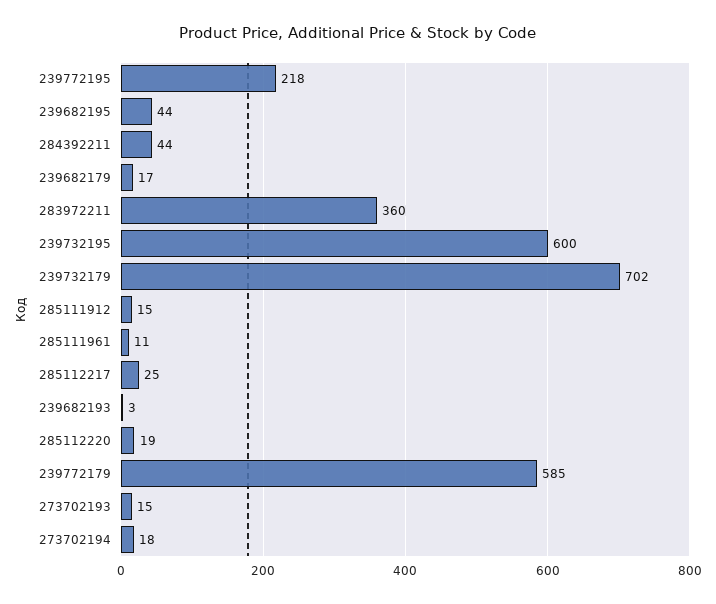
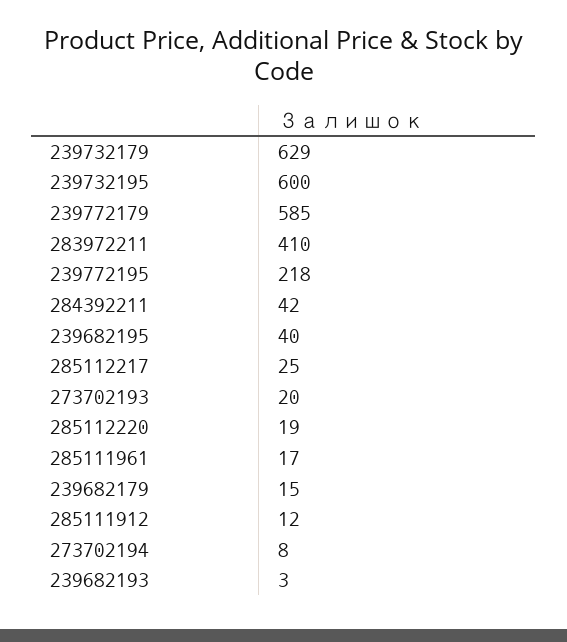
  {
    "239772195": 218,
-   "239682195": 44,
+   "239682195": 40,
-   "284392211": 44,
+   "284392211": 42,
-   "239682179": 17,
+   "239682179": 15,
-   "283972211": 360,
+   "283972211": 410,
    "239732195": 600,
-   "239732179": 702,
+   "239732179": 629,
-   "285111912": 15,
+   "285111912": 12,
-   "285111961": 11,
+   "285111961": 17,
    "285112217": 25,
    "239682193": 3,
    "285112220": 19,
    "239772179": 585,
-   "273702193": 15,
+   "273702193": 20,
-   "273702194": 18
+   "273702194": 8
  }

